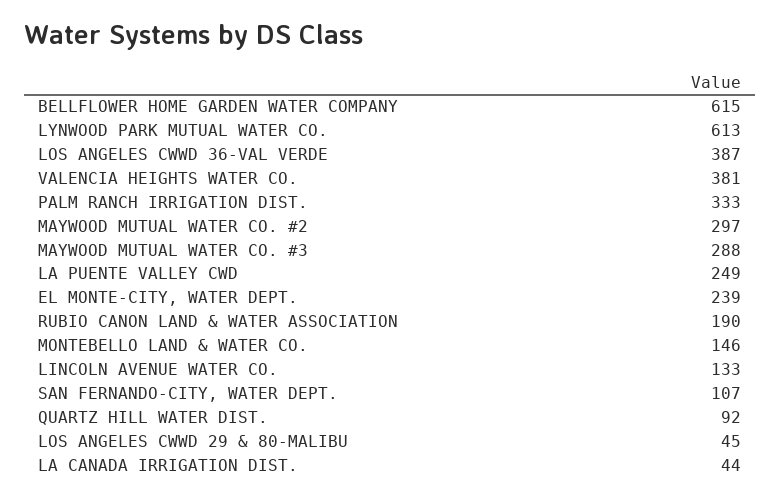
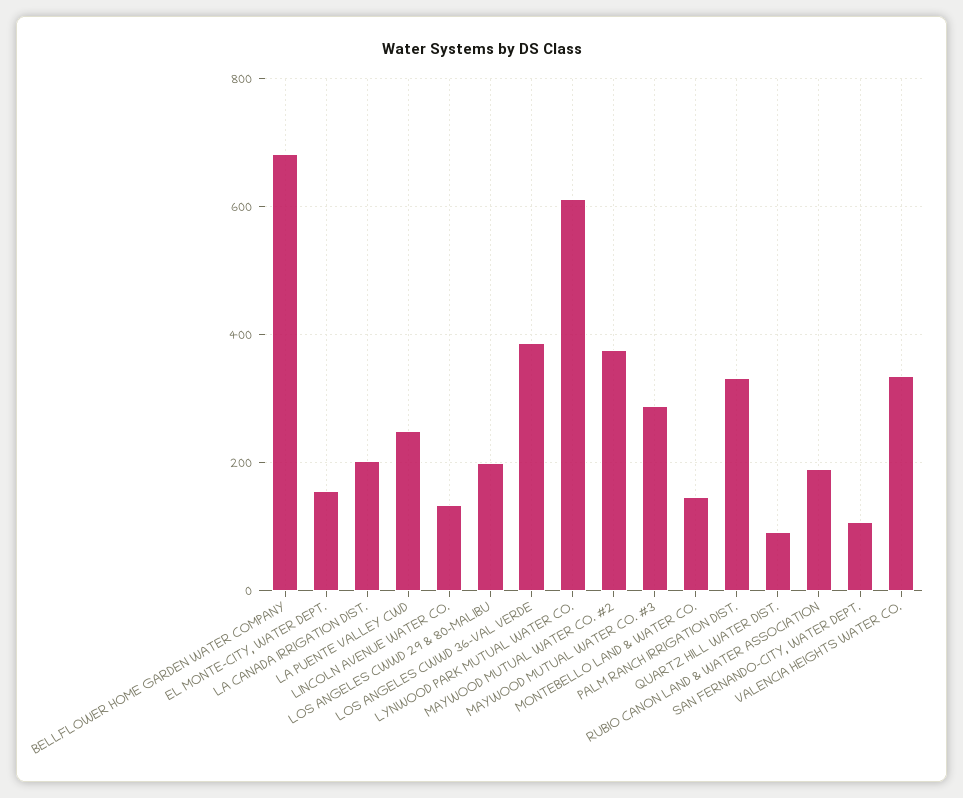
  {
-   "BELLFLOWER HOME GARDEN WATER COMPANY": 615,
+   "BELLFLOWER HOME GARDEN WATER COMPANY": 680,
    "LYNWOOD PARK MUTUAL WATER CO.": 613,
    "LOS ANGELES CWWD 36-VAL VERDE": 387,
-   "VALENCIA HEIGHTS WATER CO.": 381,
+   "VALENCIA HEIGHTS WATER CO.": 340,
    "PALM RANCH IRRIGATION DIST.": 333,
-   "MAYWOOD MUTUAL WATER CO. #2": 297,
+   "MAYWOOD MUTUAL WATER CO. #2": 380,
    "MAYWOOD MUTUAL WATER CO. #3": 288,
    "LA PUENTE VALLEY CWD": 249,
-   "EL MONTE-CITY, WATER DEPT.": 239,
+   "EL MONTE-CITY, WATER DEPT.": 160,
    "RUBIO CANON LAND & WATER ASSOCIATION": 190,
    "MONTEBELLO LAND & WATER CO.": 146,
    "LINCOLN AVENUE WATER CO.": 133,
    "SAN FERNANDO-CITY, WATER DEPT.": 107,
    "QUARTZ HILL WATER DIST.": 92,
-   "LOS ANGELES CWWD 29 & 80-MALIBU": 45,
+   "LOS ANGELES CWWD 29 & 80-MALIBU": 200,
-   "LA CANADA IRRIGATION DIST.": 44
+   "LA CANADA IRRIGATION DIST.": 200
  }

